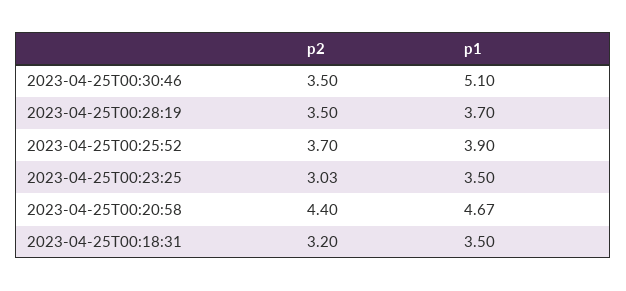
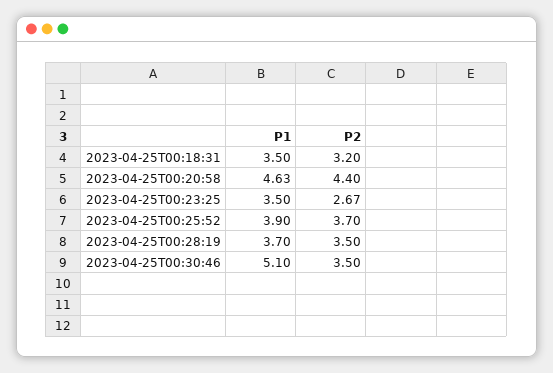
  {
    "p2": {
      "2023-04-25T00:30:46": 3.5,
      "2023-04-25T00:28:19": 3.5,
      "2023-04-25T00:25:52": 3.7,
-     "2023-04-25T00:23:25": 3.03,
+     "2023-04-25T00:23:25": 2.67,
      "2023-04-25T00:20:58": 4.4,
      "2023-04-25T00:18:31": 3.2
    },
    "p1": {
      "2023-04-25T00:30:46": 5.1,
      "2023-04-25T00:28:19": 3.7,
      "2023-04-25T00:25:52": 3.9,
      "2023-04-25T00:23:25": 3.5,
-     "2023-04-25T00:20:58": 4.67,
+     "2023-04-25T00:20:58": 4.63,
      "2023-04-25T00:18:31": 3.5
    }
  }

